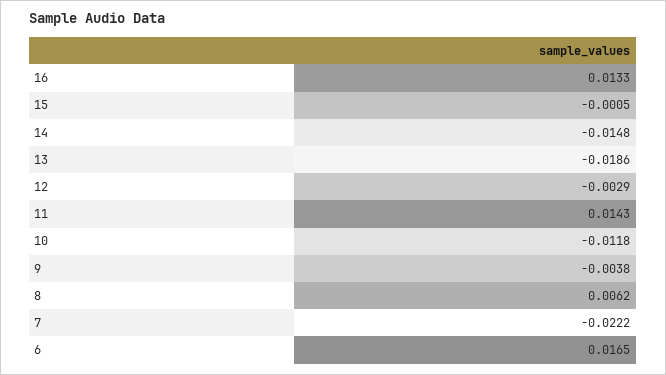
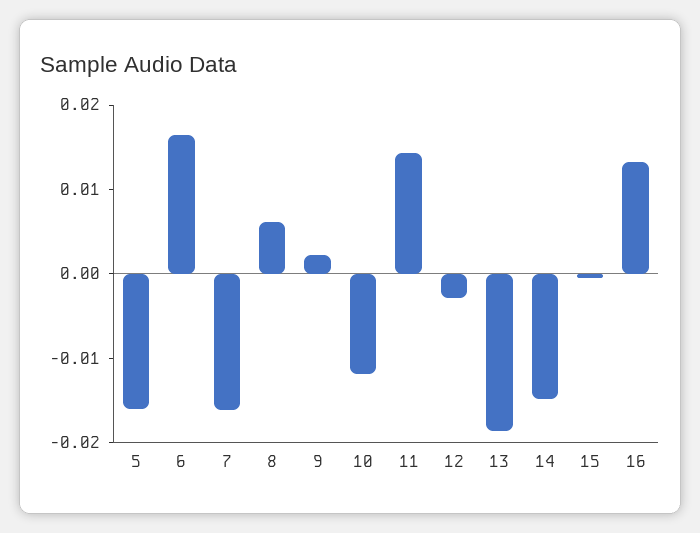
  {
    "16": 0.0133,
    "15": -0.0005,
    "14": -0.0148,
    "13": -0.0186,
    "12": -0.0029,
    "11": 0.0143,
    "10": -0.0118,
-   "9": -0.0038,
+   "9": 0.002,
    "8": 0.0062,
-   "7": -0.0222,
+   "7": -0.016,
-   "6": 0.0165
+   "6": 0.0165,
+   "5": -0.016
  }

